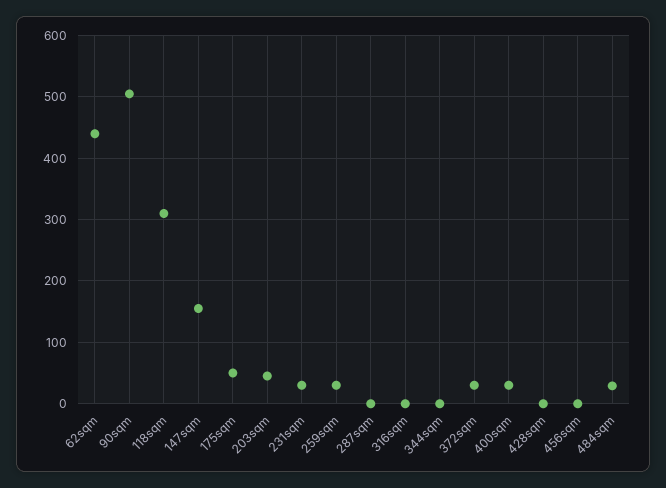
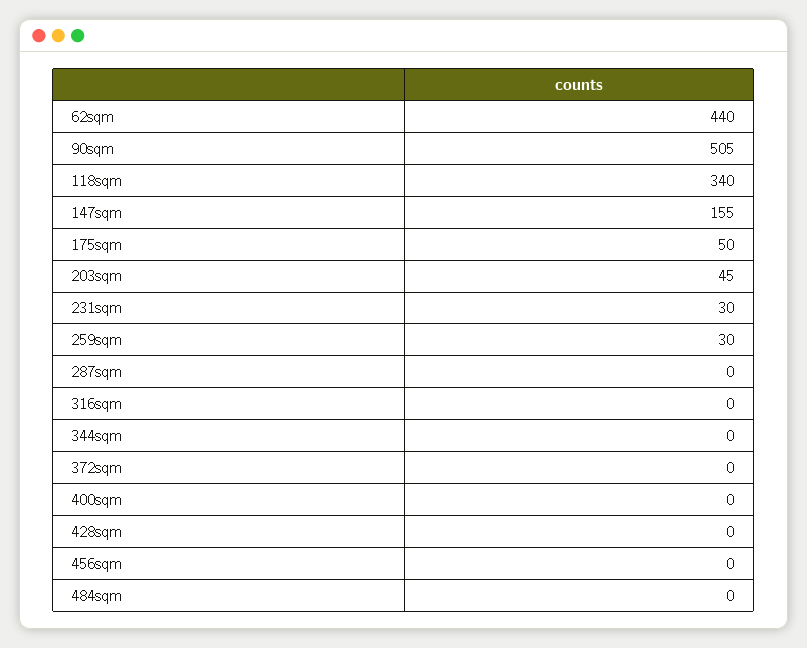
  {
    "62sqm": 440,
    "90sqm": 505,
-   "118sqm": 310,
+   "118sqm": 340,
    "147sqm": 155,
    "175sqm": 50,
    "203sqm": 45,
    "231sqm": 30,
    "259sqm": 30,
    "287sqm": 0,
    "316sqm": 0,
    "344sqm": 0,
-   "372sqm": 30,
+   "372sqm": 0,
-   "400sqm": 30,
+   "400sqm": 0,
    "428sqm": 0,
    "456sqm": 0,
-   "484sqm": 30
+   "484sqm": 0
  }

